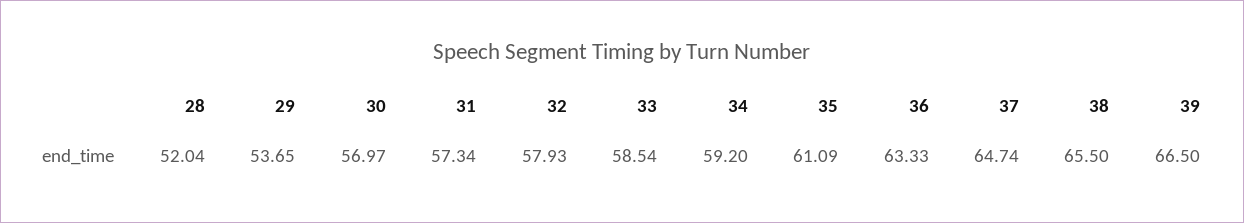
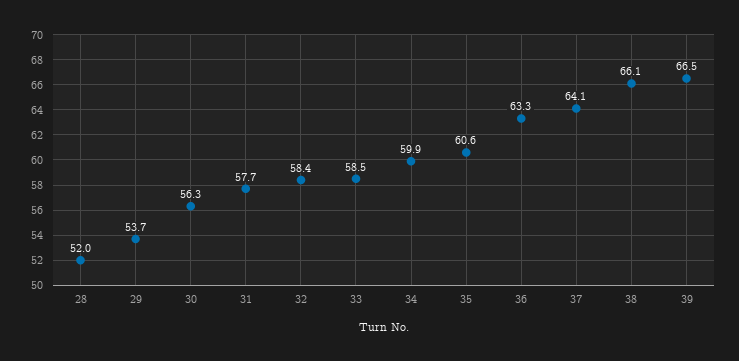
  {
    "28": 52.04,
    "29": 53.65,
-   "30": 56.97,
+   "30": 56.3,
-   "31": 57.34,
+   "31": 57.7,
-   "32": 57.93,
+   "32": 58.4,
    "33": 58.54,
-   "34": 59.2,
+   "34": 59.9,
-   "35": 61.09,
+   "35": 60.6,
    "36": 63.33,
-   "37": 64.74,
+   "37": 64.1,
-   "38": 65.5,
+   "38": 66.1,
    "39": 66.5
  }

